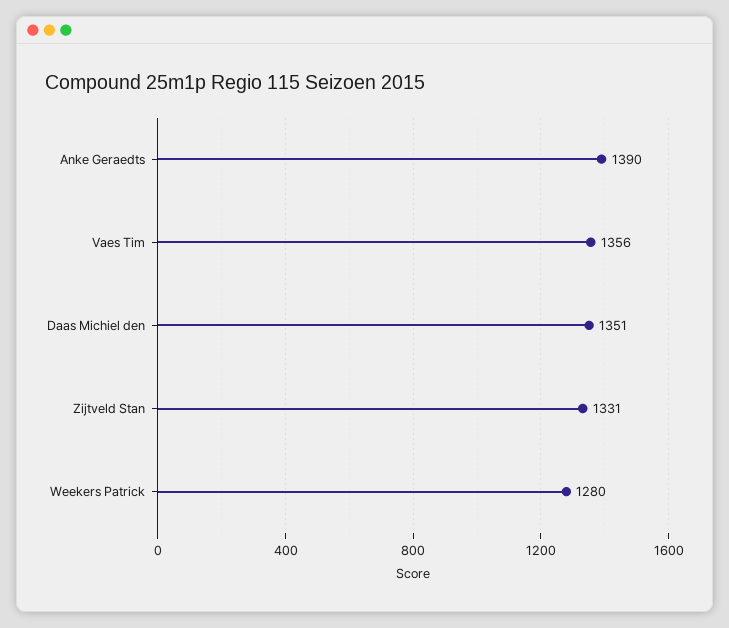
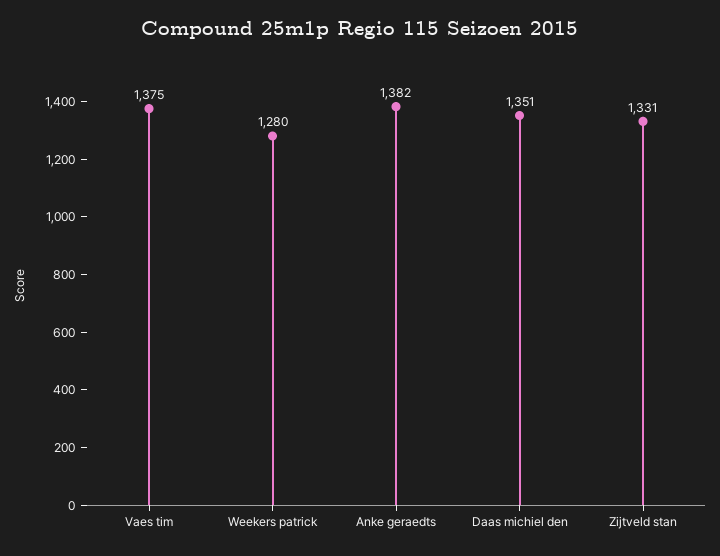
  {
-   "Anke Geraedts": 1390,
+   "Anke Geraedts": 1382,
-   "Vaes Tim": 1356,
+   "Vaes Tim": 1375,
    "Daas Michiel den": 1351,
    "Zijtveld Stan": 1331,
    "Weekers Patrick": 1280
  }

